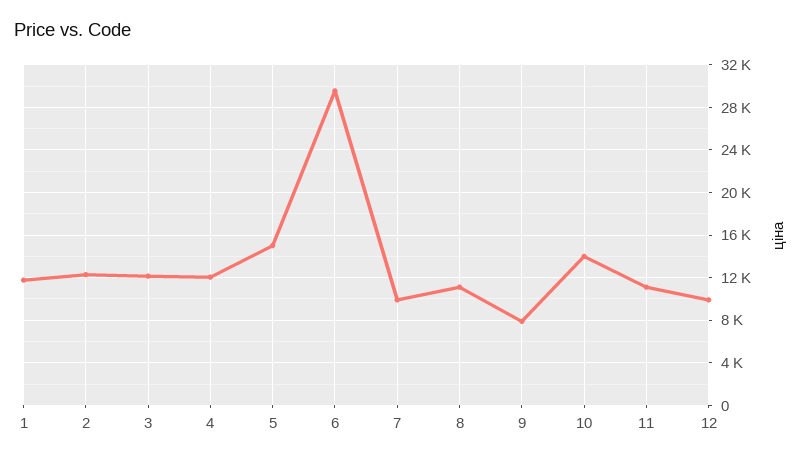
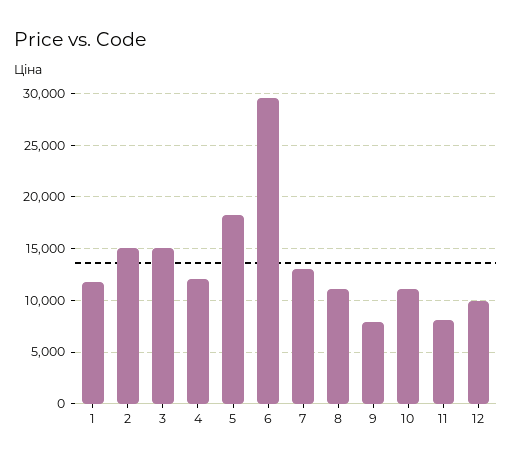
  {
    "1": 12000,
-   "2": 12000,
+   "2": 15000,
-   "3": 12000,
+   "3": 15000,
    "4": 12000,
-   "5": 15000,
+   "5": 18000,
    "6": 30000,
-   "7": 10000,
+   "7": 13000,
    "8": 11000,
    "9": 8000,
-   "10": 14000,
+   "10": 11000,
-   "11": 11000,
+   "11": 8000,
    "12": 10000
  }

